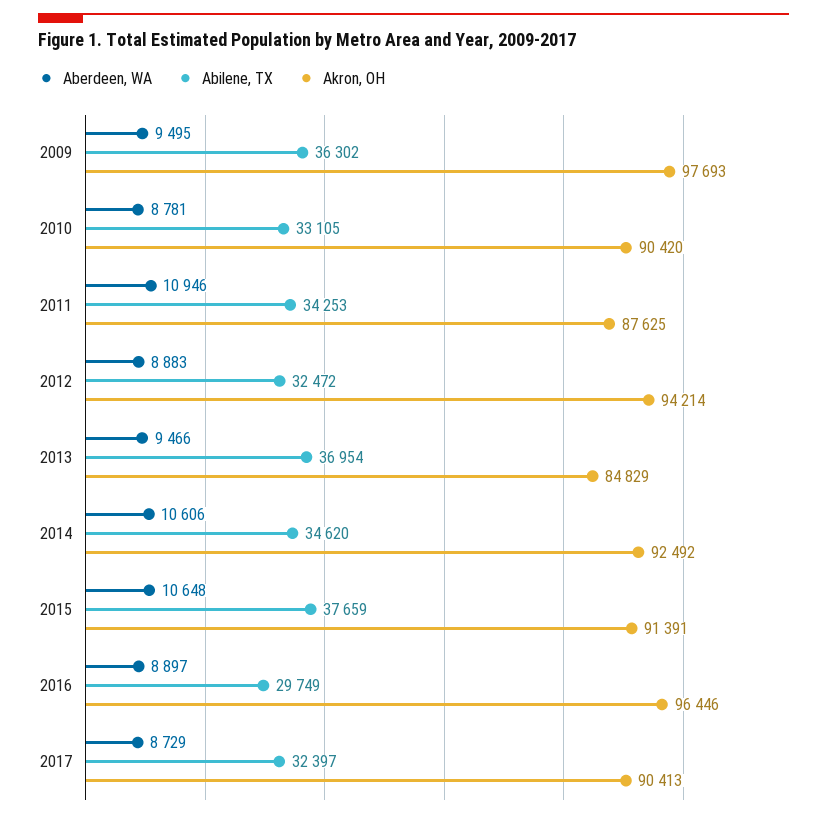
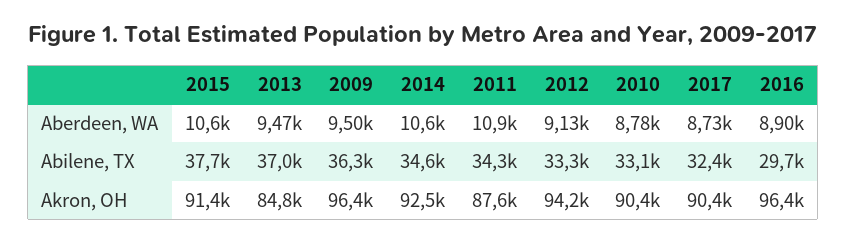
  {
    "Aberdeen, WA": {
      "2009": 9495,
      "2010": 8781,
      "2011": 10946,
-     "2012": 8883,
+     "2012": 9130,
      "2013": 9466,
      "2014": 10606,
      "2015": 10648,
      "2016": 8897,
      "2017": 8729
    },
    "Abilene, TX": {
      "2009": 36302,
      "2010": 33105,
      "2011": 34253,
-     "2012": 32472,
+     "2012": 33300,
      "2013": 36954,
      "2014": 34620,
      "2015": 37659,
      "2016": 29749,
      "2017": 32397
    },
    "Akron, OH": {
-     "2009": 97693,
+     "2009": 96400,
      "2010": 90420,
      "2011": 87625,
      "2012": 94214,
      "2013": 84829,
      "2014": 92492,
      "2015": 91391,
      "2016": 96446,
      "2017": 90413
    }
  }

